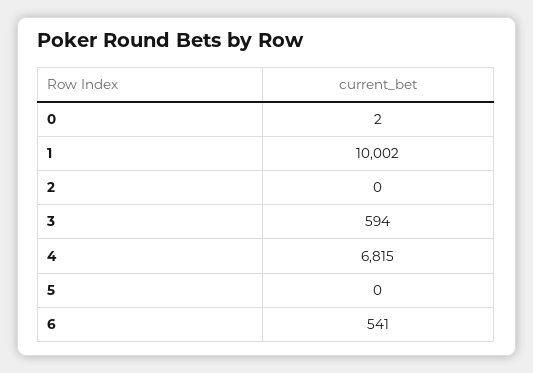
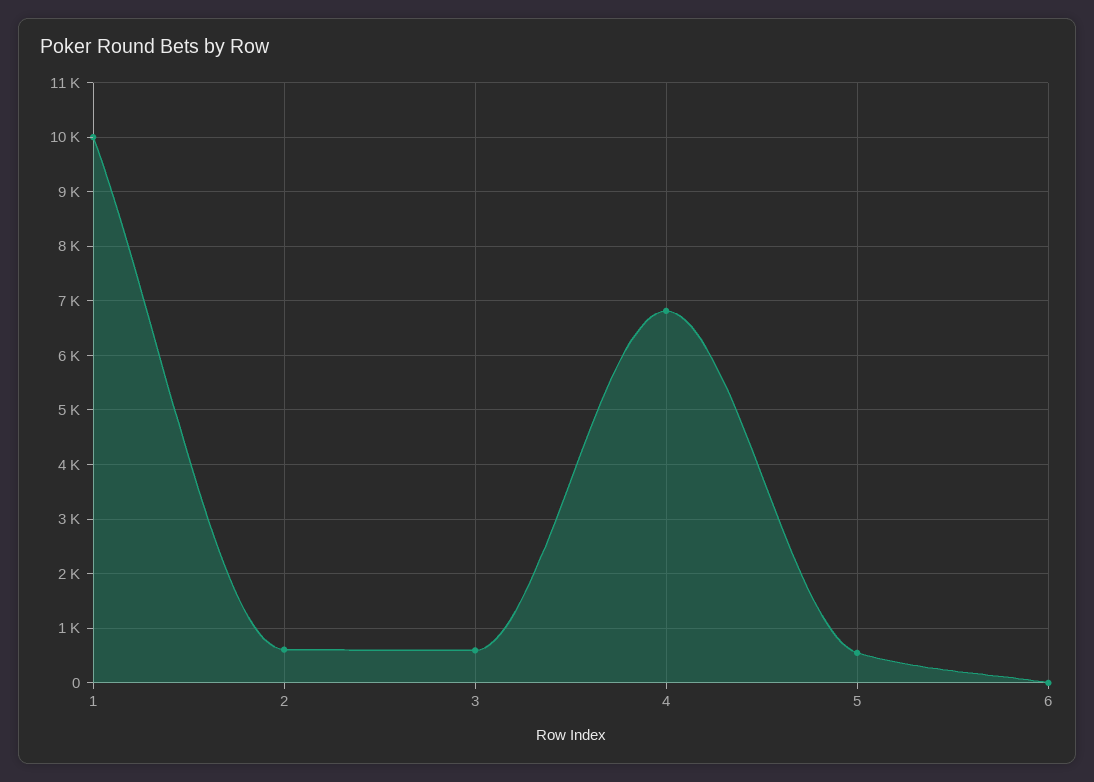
  {
-   "0": 2,
    "1": 10002,
-   "2": 0,
+   "2": 600,
    "3": 594,
    "4": 6815,
-   "5": 0,
+   "5": 600,
-   "6": 541
+   "6": 0
  }

